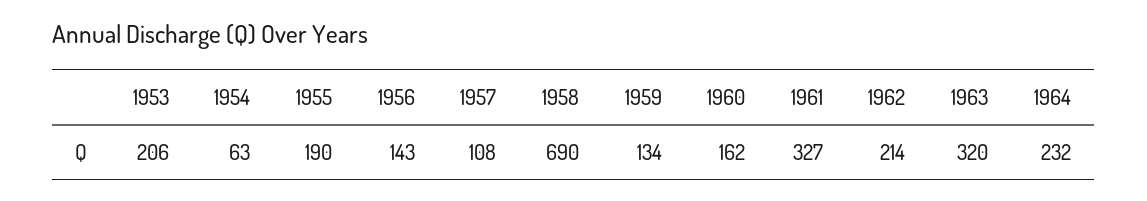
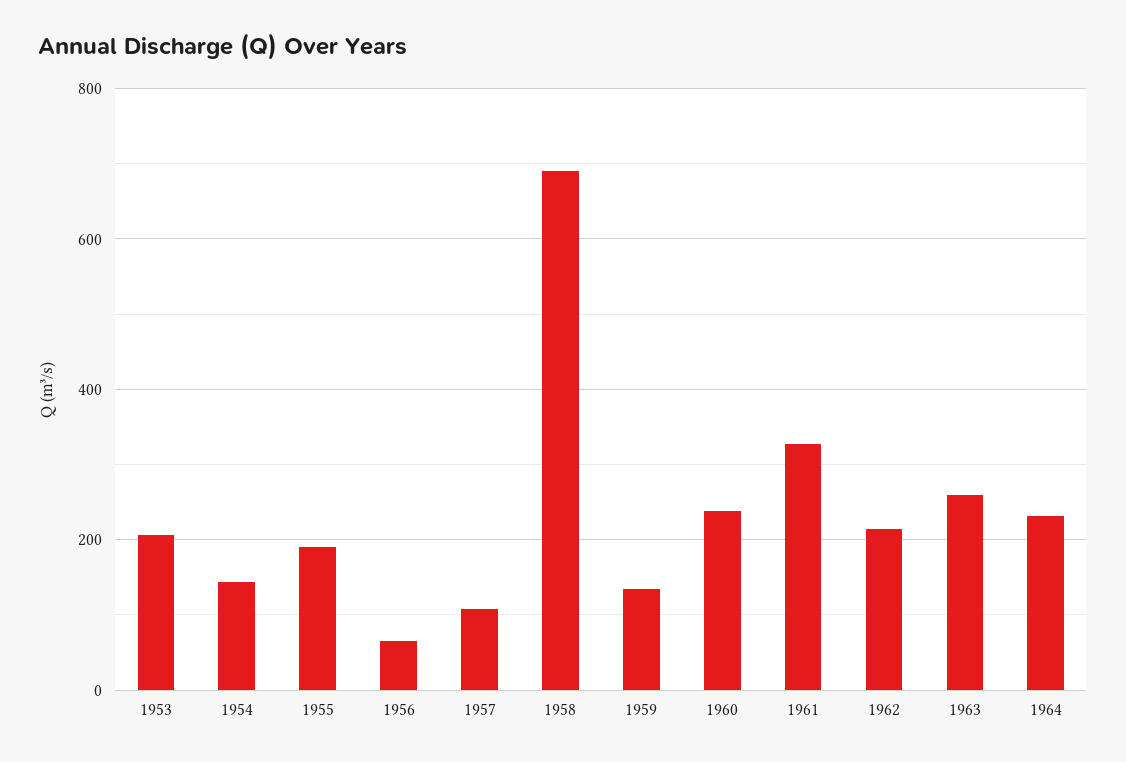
  {
    "1953": 206,
-   "1954": 63,
+   "1954": 140,
    "1955": 190,
-   "1956": 143,
+   "1956": 60,
    "1957": 108,
    "1958": 690,
    "1959": 134,
-   "1960": 162,
+   "1960": 240,
    "1961": 327,
    "1962": 214,
-   "1963": 320,
+   "1963": 260,
    "1964": 232
  }

